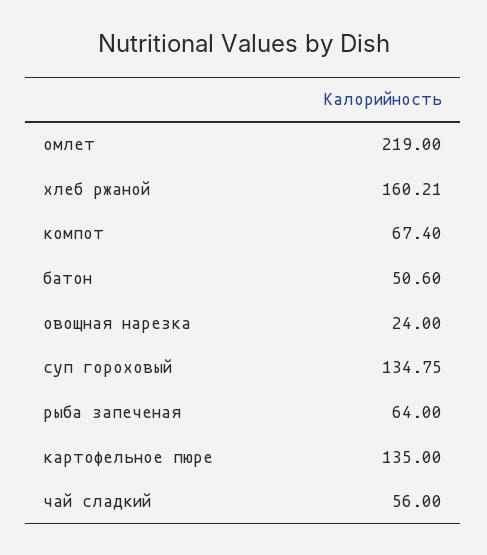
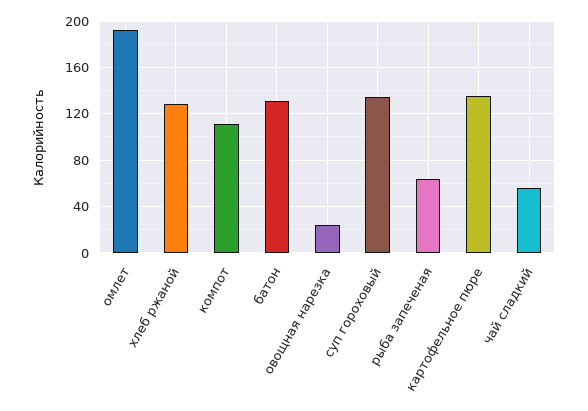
  {
-   "омлет": 219,
+   "омлет": 190,
-   "хлеб ржаной": 160.21,
+   "хлеб ржаной": 130,
-   "компот": 67.4,
+   "компот": 110,
-   "батон": 50.6,
+   "батон": 130,
    "овощная нарезка": 24,
    "суп гороховый": 134.75,
    "рыба запеченая": 64,
    "картофельное пюре": 135,
    "чай сладкий": 56
  }

